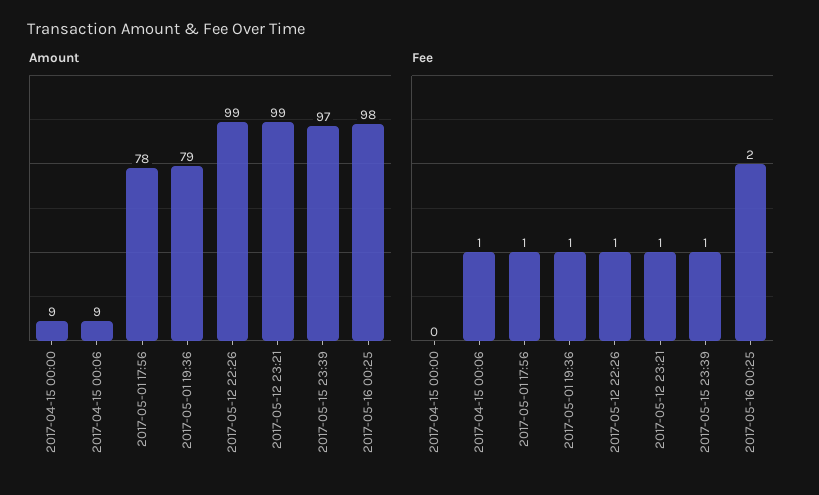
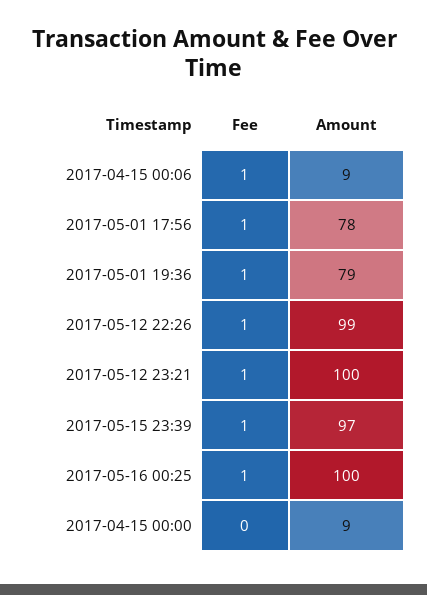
  {
    "Amount": {
      "2017-04-15 00:00": 9,
      "2017-04-15 00:06": 9,
      "2017-05-01 17:56": 78,
      "2017-05-01 19:36": 79,
      "2017-05-12 22:26": 99,
-     "2017-05-12 23:21": 99,
+     "2017-05-12 23:21": 100,
      "2017-05-15 23:39": 97,
-     "2017-05-16 00:25": 98
+     "2017-05-16 00:25": 100
    },
    "Fee": {
      "2017-04-15 00:00": 0,
      "2017-04-15 00:06": 1,
      "2017-05-01 17:56": 1,
      "2017-05-01 19:36": 1,
      "2017-05-12 22:26": 1,
      "2017-05-12 23:21": 1,
      "2017-05-15 23:39": 1,
-     "2017-05-16 00:25": 2
+     "2017-05-16 00:25": 1
    }
  }

